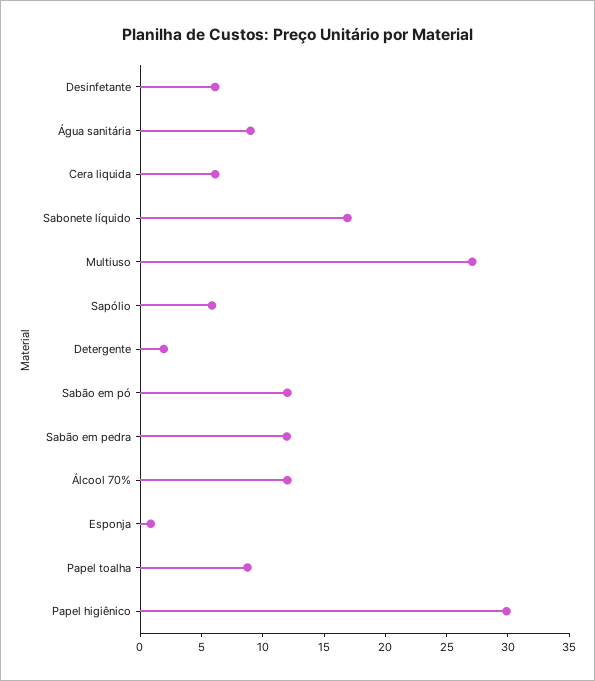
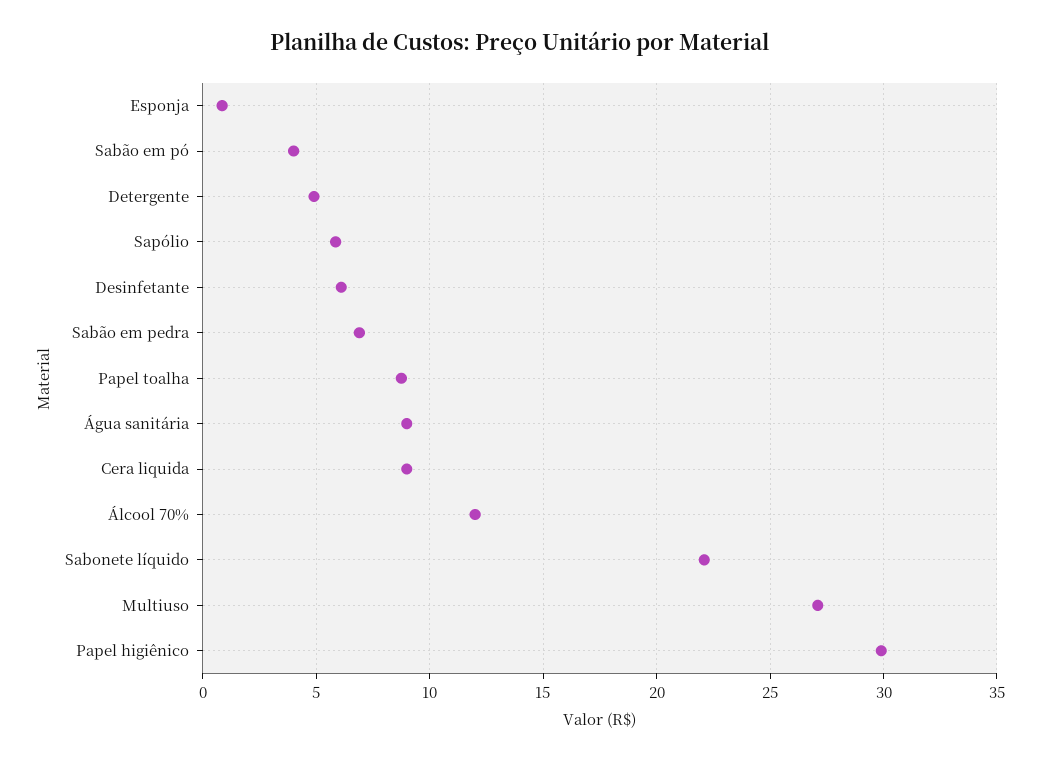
  {
    "Desinfetante": 6,
    "Água sanitária": 9,
-   "Cera liquida": 6,
+   "Cera liquida": 9,
-   "Sabonete líquido": 17,
+   "Sabonete líquido": 22,
    "Multiuso": 27,
    "Sapólio": 6,
-   "Detergente": 2,
+   "Detergente": 5,
-   "Sabão em pó": 12,
+   "Sabão em pó": 4,
-   "Sabão em pedra": 12,
+   "Sabão em pedra": 7,
    "Álcool 70%": 12,
    "Esponja": 1,
    "Papel toalha": 9,
    "Papel higiênico": 30
  }

